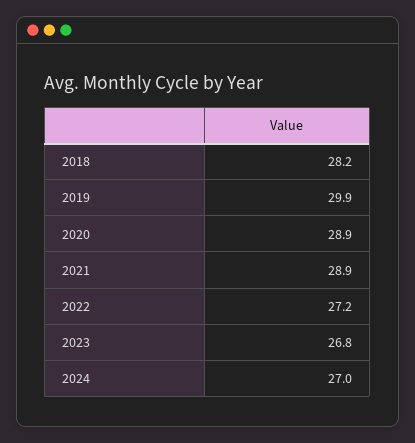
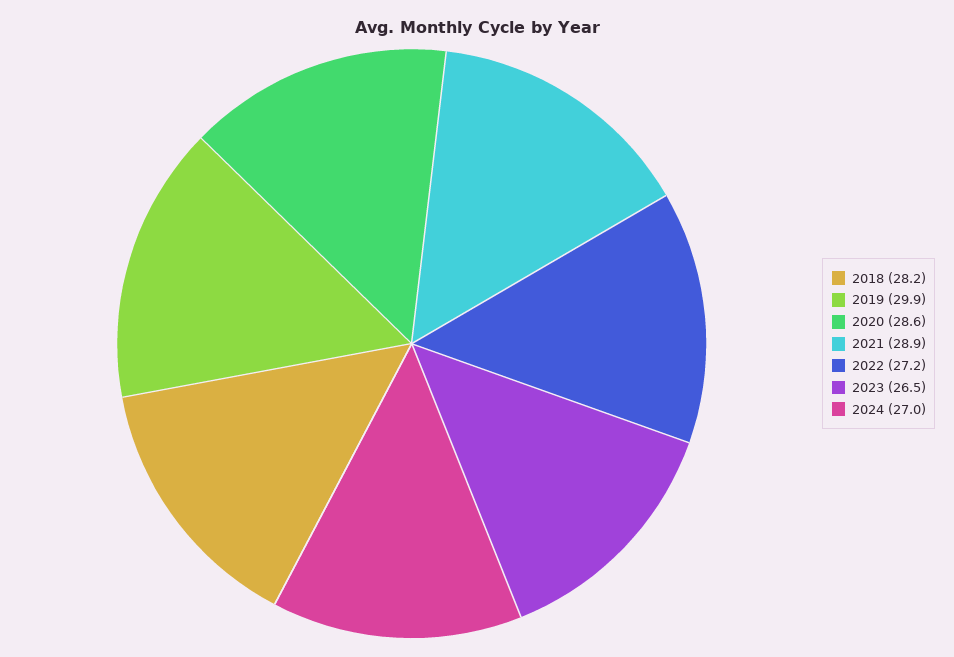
  {
    "2018": 28.2,
    "2019": 29.9,
-   "2020": 28.9,
+   "2020": 28.6,
    "2021": 28.9,
    "2022": 27.2,
-   "2023": 26.8,
+   "2023": 26.5,
    "2024": 27
  }

